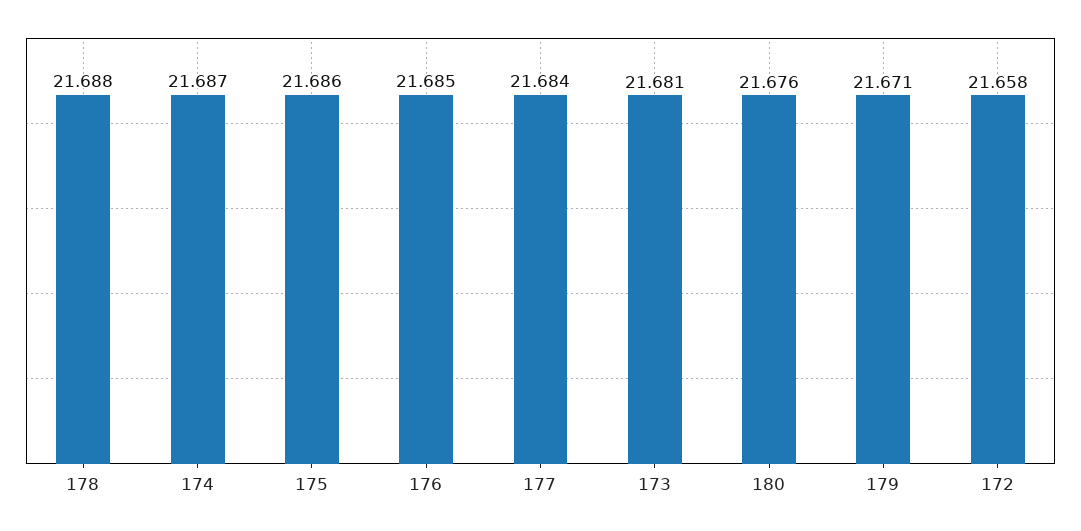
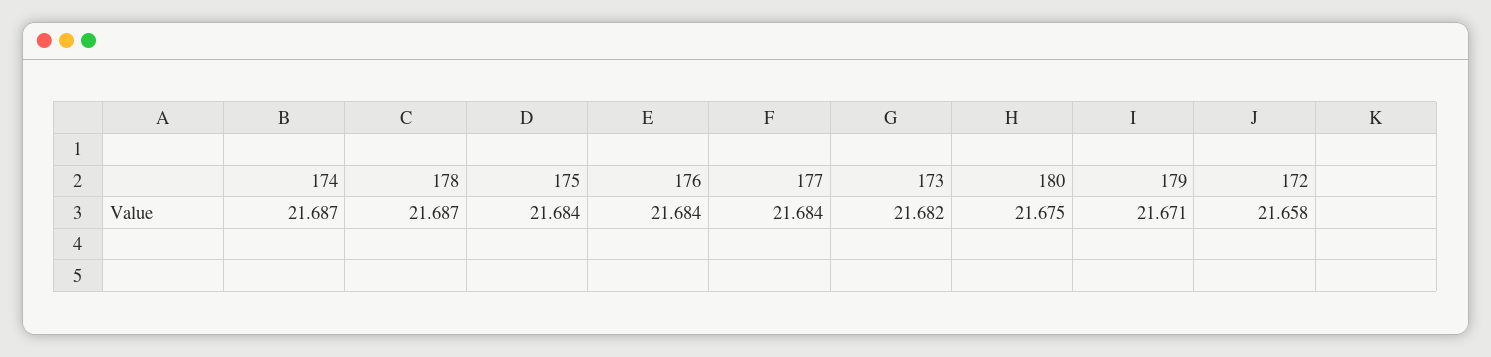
  {
-   "178": 21.688,
+   "178": 21.687,
    "174": 21.687,
-   "175": 21.686,
+   "175": 21.684,
-   "176": 21.685,
+   "176": 21.684,
    "177": 21.684,
-   "173": 21.681,
+   "173": 21.682,
-   "180": 21.676,
+   "180": 21.675,
    "179": 21.671,
    "172": 21.658
  }

